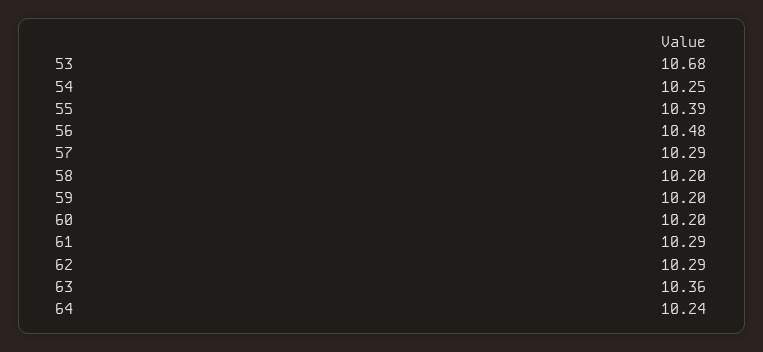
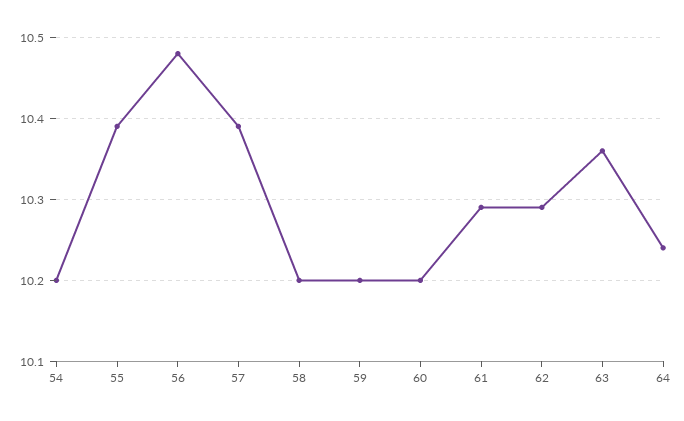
  {
-   "53": 10.68,
-   "54": 10.25,
+   "54": 10.2,
    "55": 10.39,
    "56": 10.48,
-   "57": 10.29,
+   "57": 10.39,
    "58": 10.2,
    "59": 10.2,
    "60": 10.2,
    "61": 10.29,
    "62": 10.29,
    "63": 10.36,
    "64": 10.24
  }

